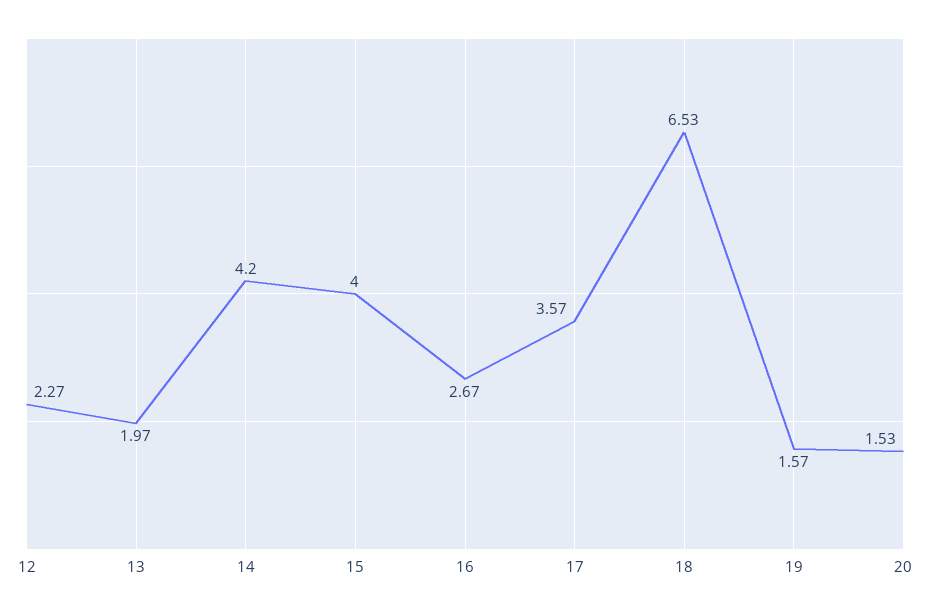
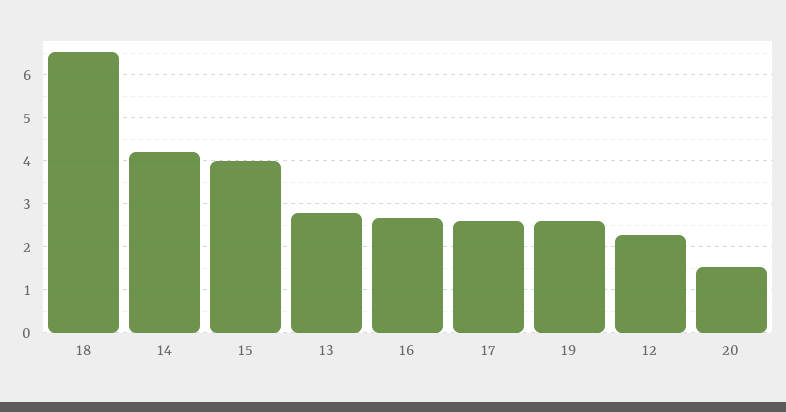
  {
    "12": 2.27,
-   "13": 1.97,
+   "13": 2.8,
    "14": 4.2,
    "15": 4,
    "16": 2.67,
-   "17": 3.57,
+   "17": 2.6,
    "18": 6.53,
-   "19": 1.57,
+   "19": 2.6,
    "20": 1.53
  }

